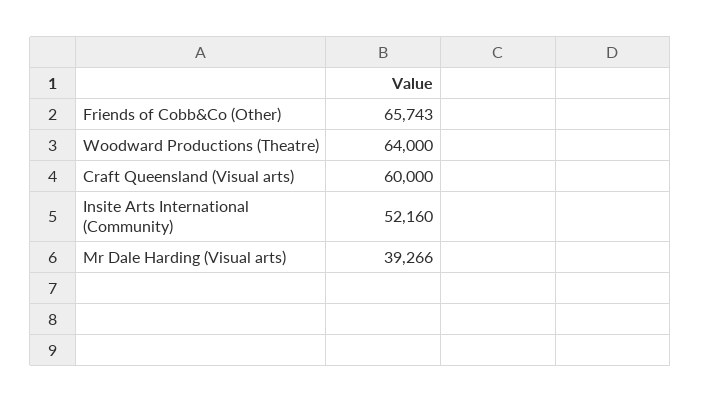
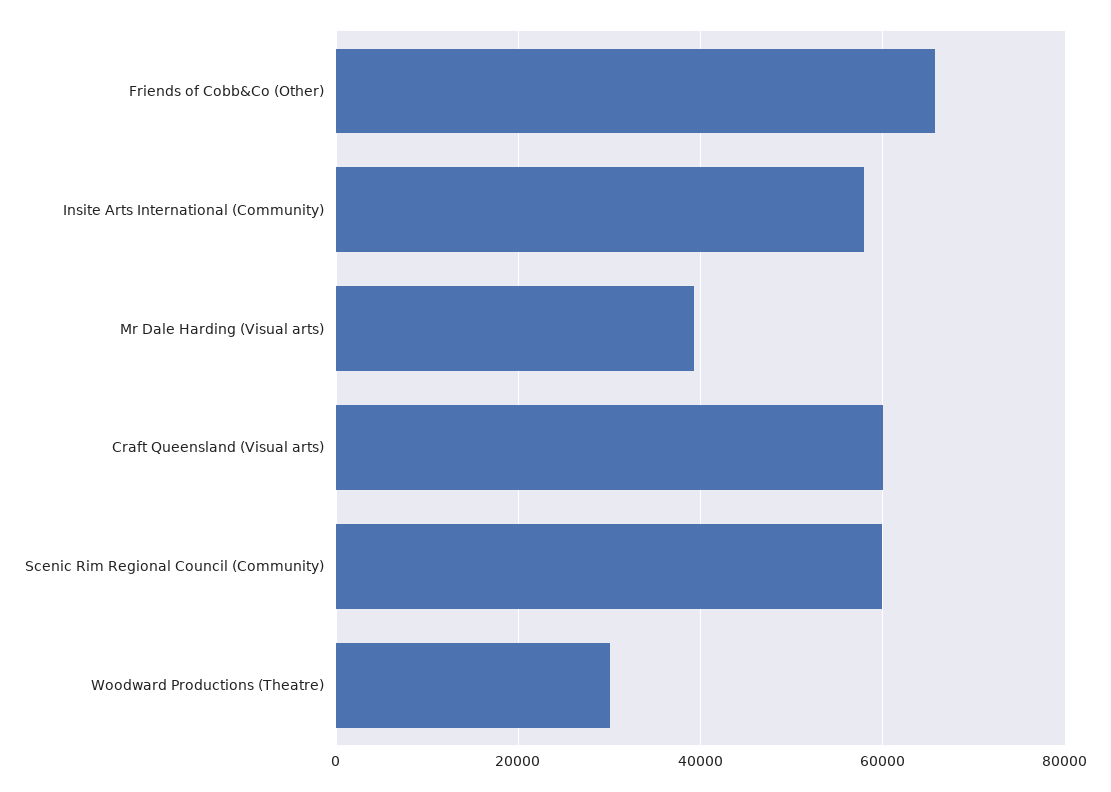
  {
    "Friends of Cobb&Co (Other)": 65743,
-   "Woodward Productions (Theatre)": 64000,
+   "Woodward Productions (Theatre)": 30000,
    "Craft Queensland (Visual arts)": 60000,
-   "Insite Arts International (Community)": 52160,
+   "Insite Arts International (Community)": 58000,
-   "Mr Dale Harding (Visual arts)": 39266
+   "Mr Dale Harding (Visual arts)": 39266,
+   "Scenic Rim Regional Council (Community)": 60000
  }

